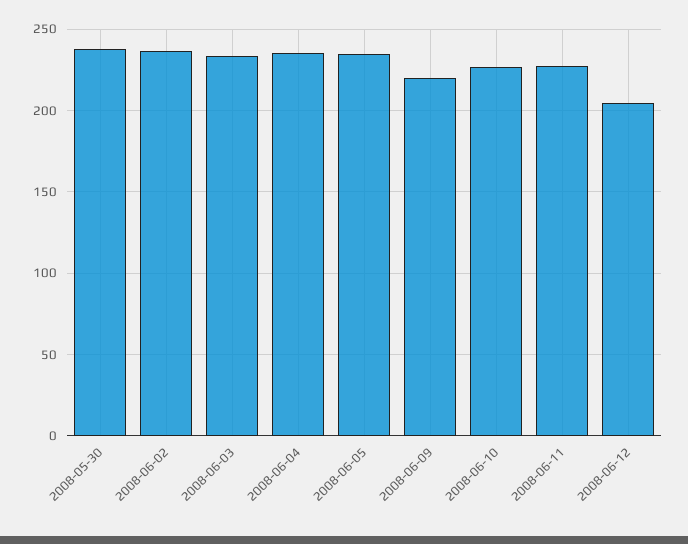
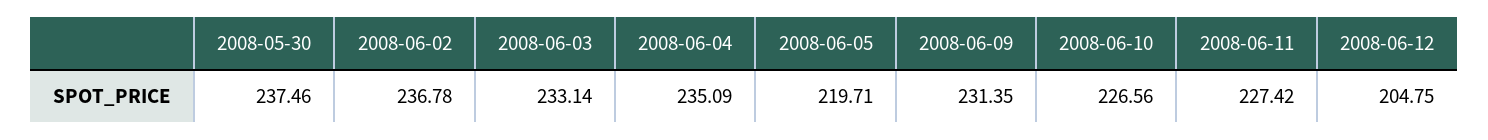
  {
    "2008-05-30": 237.46,
    "2008-06-02": 236.78,
    "2008-06-03": 233.14,
    "2008-06-04": 235.09,
-   "2008-06-05": 235,
+   "2008-06-05": 219.71,
-   "2008-06-09": 220,
+   "2008-06-09": 231.35,
    "2008-06-10": 226.56,
    "2008-06-11": 227.42,
    "2008-06-12": 204.75
  }

